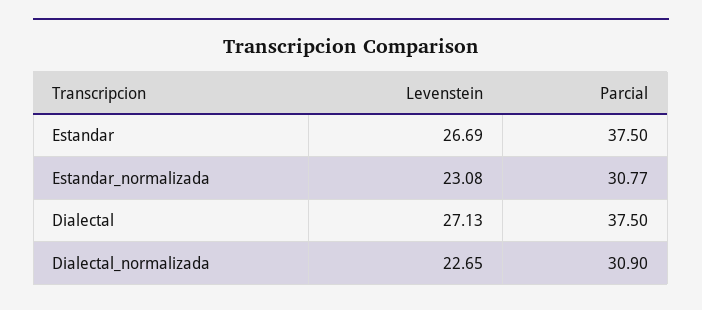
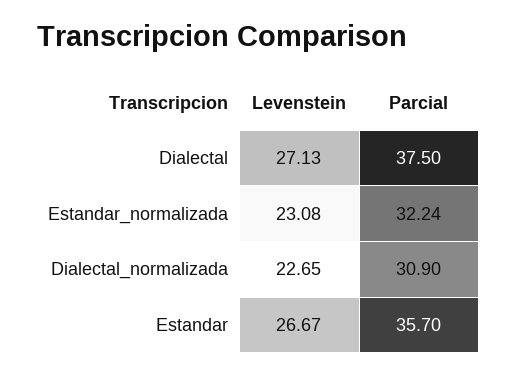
  {
    "Levenstein": {
-     "Estandar": 26.69,
+     "Estandar": 26.67,
      "Estandar_normalizada": 23.08,
      "Dialectal": 27.13,
      "Dialectal_normalizada": 22.65
    },
    "Parcial": {
-     "Estandar": 37.5,
+     "Estandar": 35.7,
-     "Estandar_normalizada": 30.77,
+     "Estandar_normalizada": 32.24,
      "Dialectal": 37.5,
      "Dialectal_normalizada": 30.9
    }
  }

